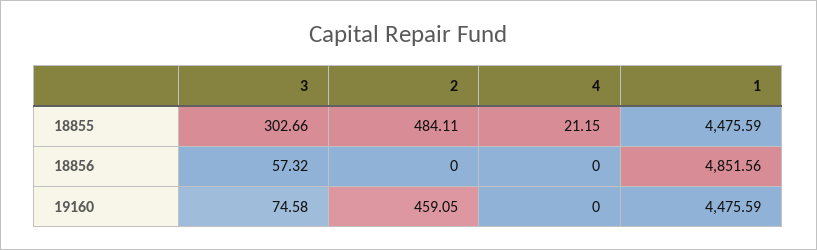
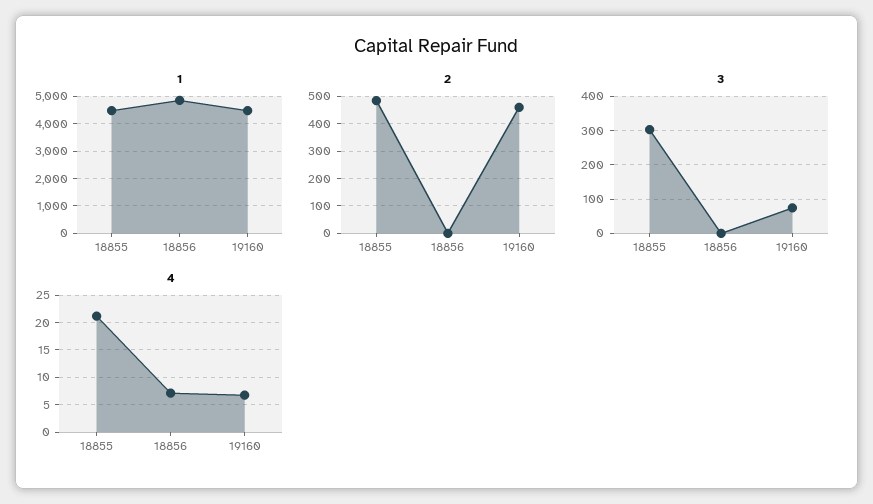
  {
    "3": {
      "18855": 302.66,
-     "18856": 57.32,
+     "18856": 0,
      "19160": 74.58
    },
    "2": {
      "18855": 484.11,
      "18856": 0,
      "19160": 459.05
    },
    "4": {
      "18855": 21.15,
-     "18856": 0,
+     "18856": 7.5,
-     "19160": 0
+     "19160": 7.5
    },
    "1": {
      "18855": 4475.59,
      "18856": 4851.56,
      "19160": 4475.59
    }
  }

